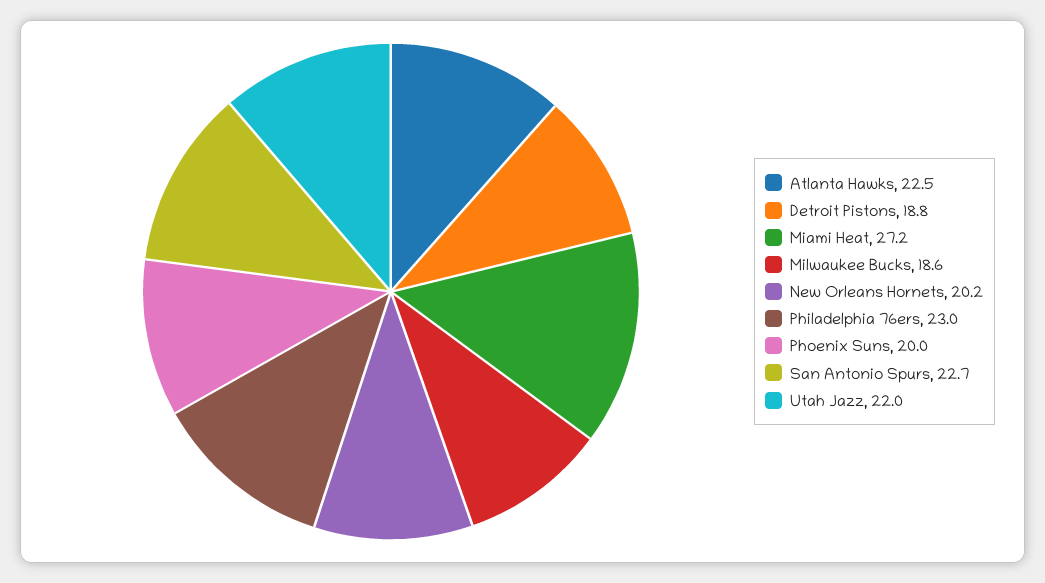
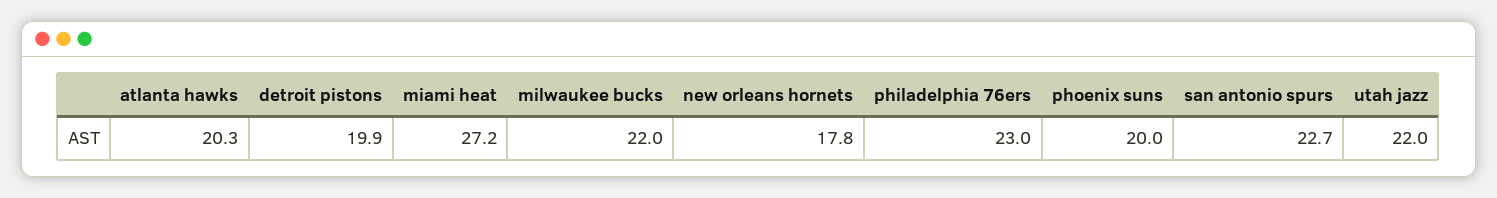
  {
-   "Atlanta Hawks": 22.5,
+   "Atlanta Hawks": 20.3,
-   "Detroit Pistons": 18.8,
+   "Detroit Pistons": 19.9,
    "Miami Heat": 27.2,
-   "Milwaukee Bucks": 18.6,
+   "Milwaukee Bucks": 22,
-   "New Orleans Hornets": 20.2,
+   "New Orleans Hornets": 17.8,
    "Philadelphia 76ers": 23,
    "Phoenix Suns": 20,
    "San Antonio Spurs": 22.7,
    "Utah Jazz": 22
  }

